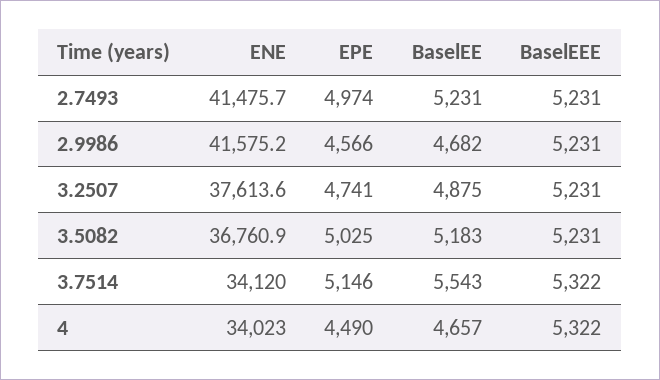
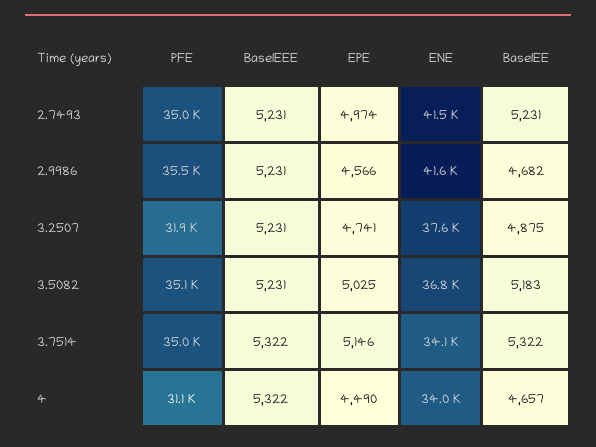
  {
    "ENE": {
      "2.7493": 41475.7,
      "2.9986": 41575.2,
      "3.2507": 37613.6,
      "3.5082": 36760.9,
      "3.7514": 34120,
      "4": 34023
    },
    "EPE": {
      "2.7493": 4974,
      "2.9986": 4566,
      "3.2507": 4741,
      "3.5082": 5025,
      "3.7514": 5146,
      "4": 4490
    },
    "BaselEE": {
      "2.7493": 5231,
      "2.9986": 4682,
      "3.2507": 4875,
      "3.5082": 5183,
-     "3.7514": 5543,
+     "3.7514": 5322,
      "4": 4657
    },
    "BaselEEE": {
      "2.7493": 5231,
      "2.9986": 5231,
      "3.2507": 5231,
      "3.5082": 5231,
      "3.7514": 5322,
      "4": 5322
-   }
+   },
+   "PFE": {
+     "2.7493": 35000,
+     "2.9986": 35500,
+     "3.2507": 31900,
+     "3.5082": 35100,
+     "3.7514": 35000,
+     "4": 31100
+   }
  }

